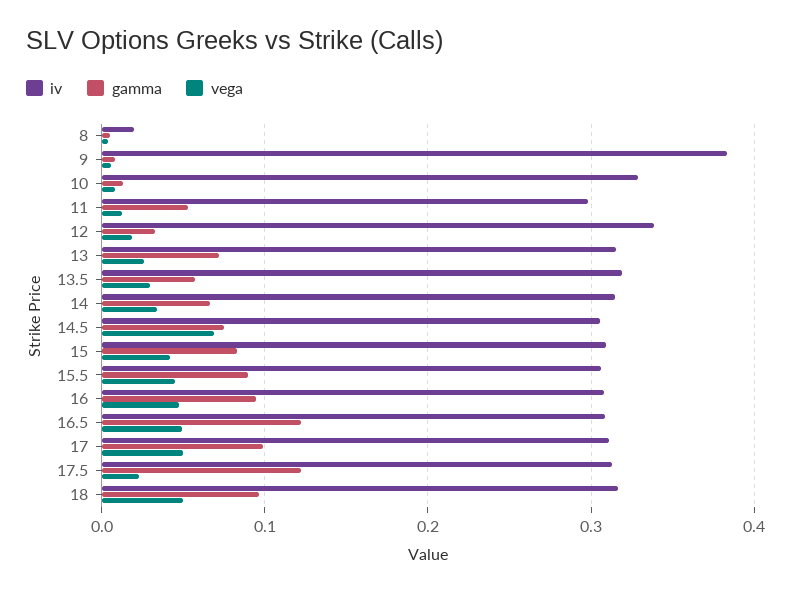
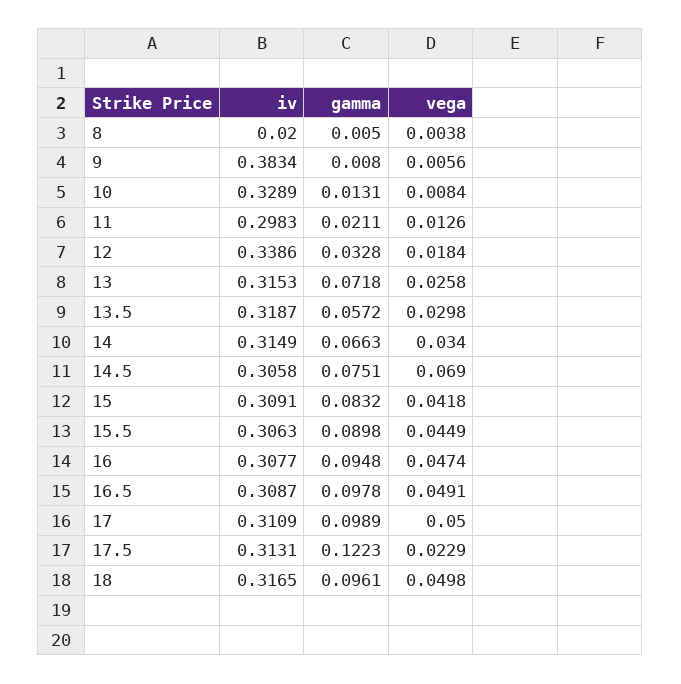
  {
    "iv": {
      "8": 0.02,
      "9": 0.3834,
      "10": 0.3289,
      "11": 0.2983,
      "12": 0.3386,
      "13": 0.3153,
      "13.5": 0.3187,
      "14": 0.3149,
      "14.5": 0.3058,
      "15": 0.3091,
      "15.5": 0.3063,
      "16": 0.3077,
      "16.5": 0.3087,
      "17": 0.3109,
      "17.5": 0.3131,
      "18": 0.3165
    },
    "gamma": {
      "8": 0.005,
      "9": 0.008,
      "10": 0.0131,
-     "11": 0.05,
+     "11": 0.0211,
      "12": 0.0328,
      "13": 0.0718,
      "13.5": 0.0572,
      "14": 0.0663,
      "14.5": 0.0751,
      "15": 0.0832,
      "15.5": 0.0898,
      "16": 0.0948,
-     "16.5": 0.12,
+     "16.5": 0.0978,
      "17": 0.0989,
      "17.5": 0.1223,
      "18": 0.0961
    },
    "vega": {
      "8": 0.0038,
      "9": 0.0056,
      "10": 0.0084,
      "11": 0.0126,
      "12": 0.0184,
      "13": 0.0258,
      "13.5": 0.0298,
      "14": 0.034,
      "14.5": 0.069,
      "15": 0.0418,
      "15.5": 0.0449,
      "16": 0.0474,
      "16.5": 0.0491,
      "17": 0.05,
      "17.5": 0.0229,
      "18": 0.0498
    }
  }

